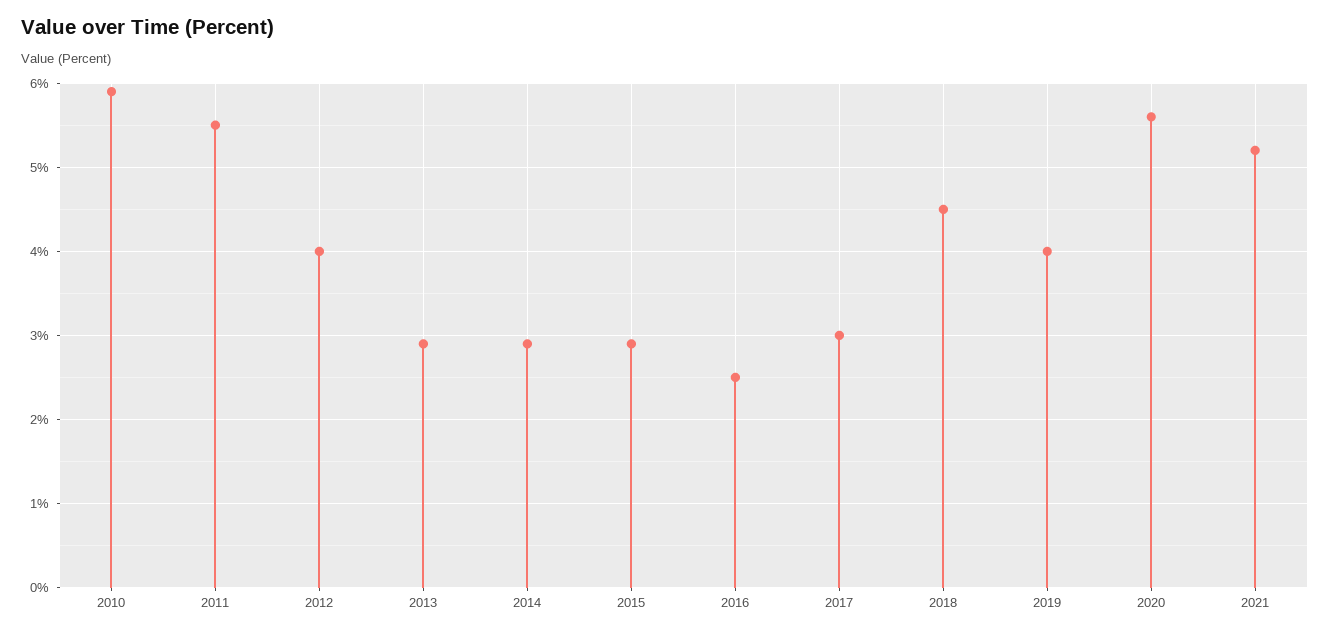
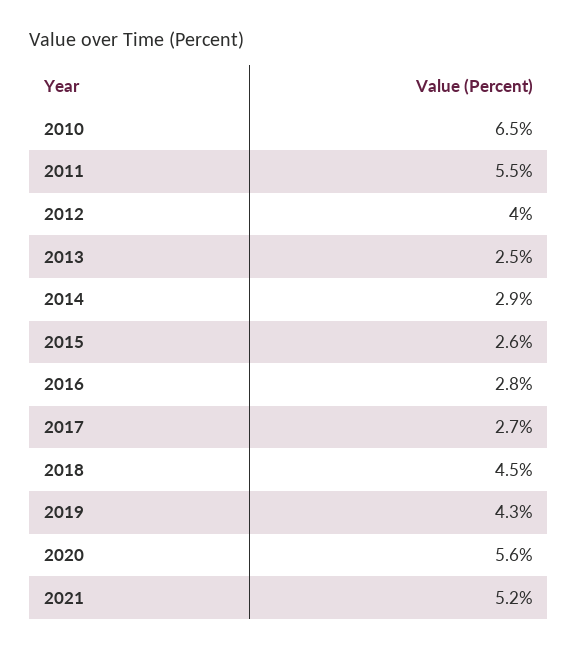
  {
-   "2010": 5.9,
+   "2010": 6.5,
    "2011": 5.5,
    "2012": 4,
-   "2013": 2.9,
+   "2013": 2.5,
    "2014": 2.9,
-   "2015": 2.9,
+   "2015": 2.6,
-   "2016": 2.5,
+   "2016": 2.8,
-   "2017": 3,
+   "2017": 2.7,
    "2018": 4.5,
-   "2019": 4,
+   "2019": 4.3,
    "2020": 5.6,
    "2021": 5.2
  }

